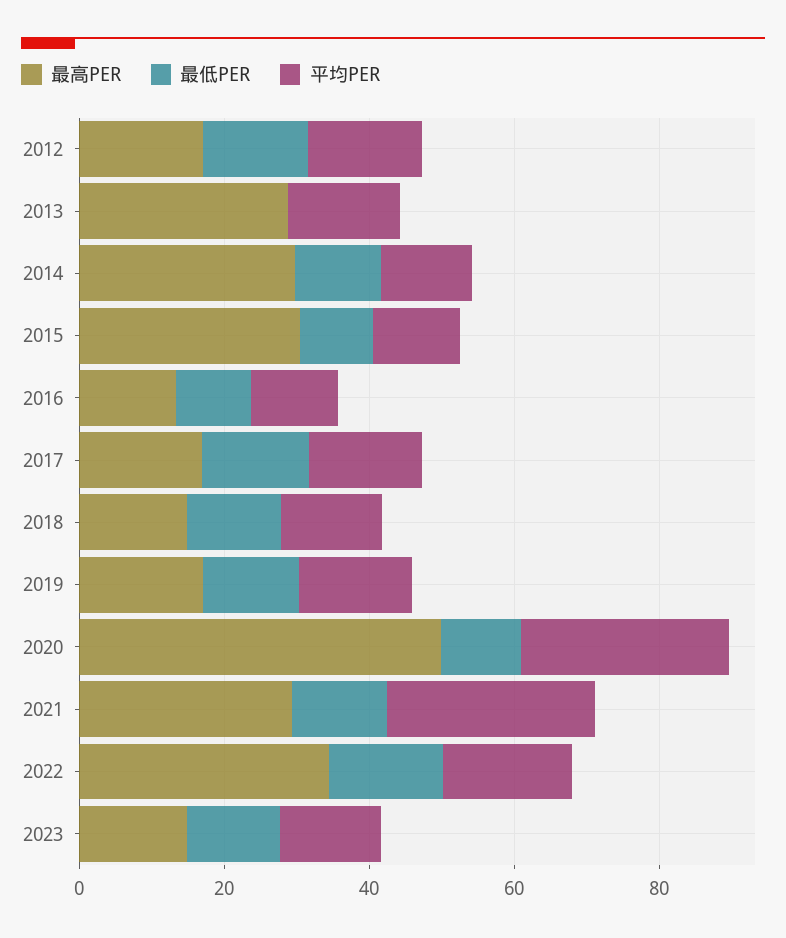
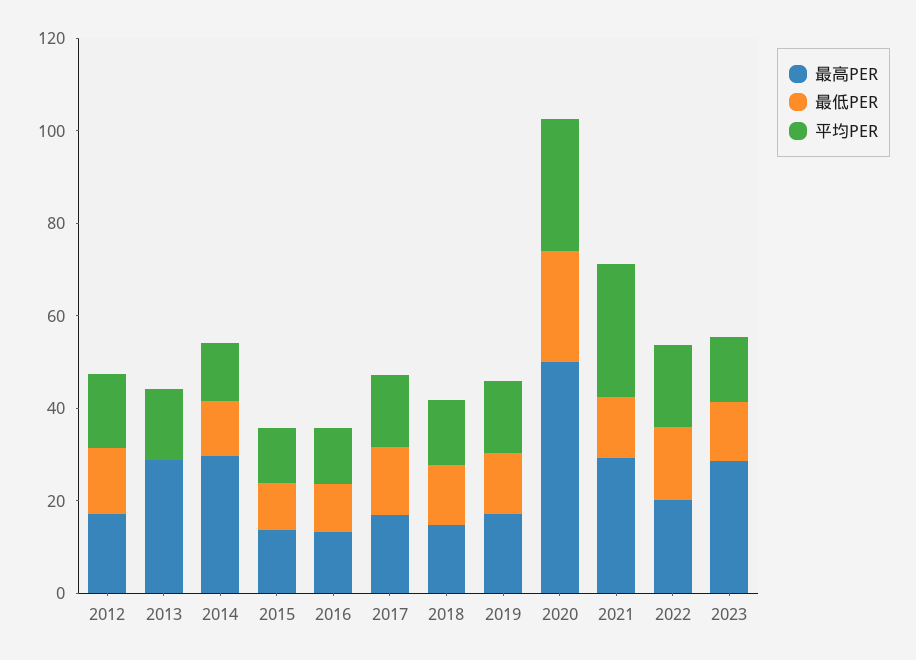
  {
    "最高PER": {
      "2012": 15,
      "2013": 30,
      "2014": 30,
-     "2015": 30,
+     "2015": 15,
      "2016": 15,
      "2017": 15,
      "2018": 15,
      "2019": 15,
      "2020": 50,
      "2021": 30,
-     "2022": 35,
+     "2022": 20,
-     "2023": 15
+     "2023": 30
    },
    "最低PER": {
      "2012": 15,
      "2013": 0,
      "2014": 10,
      "2015": 10,
      "2016": 10,
      "2017": 15,
      "2018": 15,
      "2019": 15,
-     "2020": 10,
+     "2020": 25,
      "2021": 15,
      "2022": 15,
      "2023": 15
    },
    "平均PER": {
      "2012": 15,
      "2013": 15,
      "2014": 15,
      "2015": 10,
      "2016": 10,
      "2017": 15,
      "2018": 15,
      "2019": 15,
      "2020": 30,
      "2021": 30,
      "2022": 20,
      "2023": 15
    }
  }

